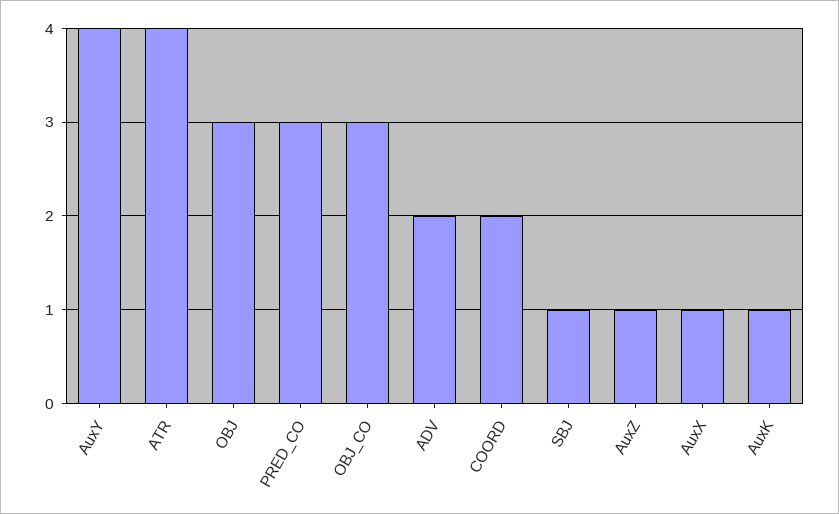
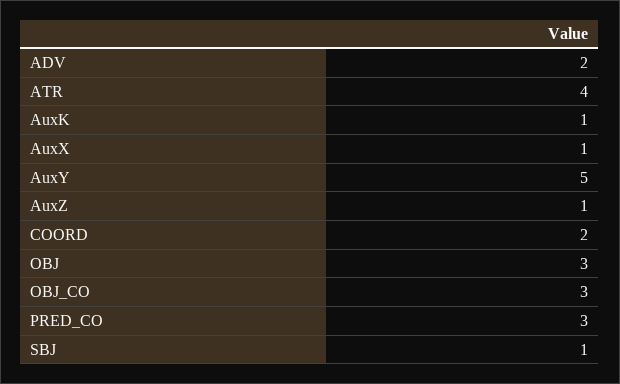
  {
-   "AuxY": 4,
+   "AuxY": 5,
    "ATR": 4,
    "OBJ": 3,
    "PRED_CO": 3,
    "OBJ_CO": 3,
    "ADV": 2,
    "COORD": 2,
    "SBJ": 1,
    "AuxZ": 1,
    "AuxX": 1,
    "AuxK": 1
  }

